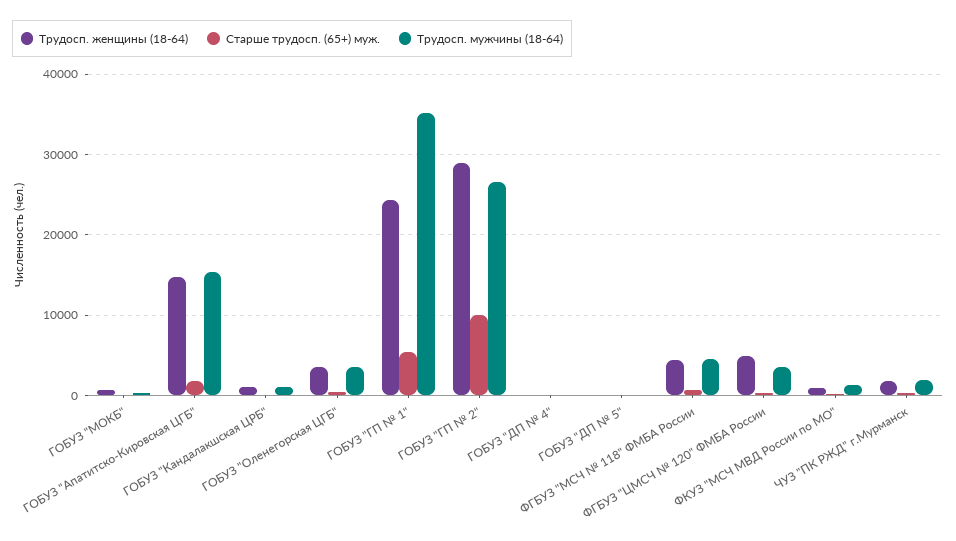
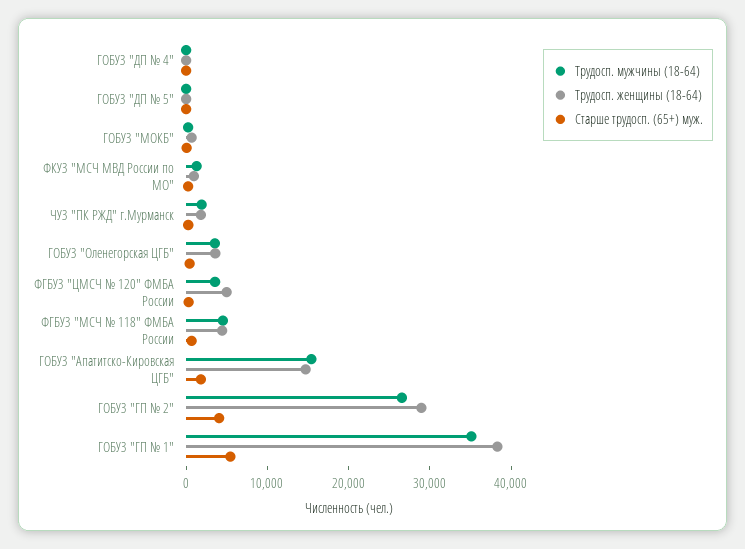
  {
    "Трудосп. женщины (18-64)": {
      "ГОБУЗ \"МОКБ\"": 1000,
      "ГОБУЗ \"Апатитско-Кировская ЦГБ\"": 15000,
-     "ГОБУЗ \"Кандалакшская ЦРБ\"": 1000,
      "ГОБУЗ \"Оленегорская ЦГБ\"": 4000,
-     "ГОБУЗ \"ГП № 1\"": 24000,
+     "ГОБУЗ \"ГП № 1\"": 38000,
      "ГОБУЗ \"ГП № 2\"": 29000,
      "ГОБУЗ \"ДП № 4\"": 0,
      "ГОБУЗ \"ДП № 5\"": 0,
      "ФГБУЗ \"МСЧ № 118\" ФМБА России": 4000,
      "ФГБУЗ \"ЦМСЧ № 120\" ФМБА России": 5000,
      "ФКУЗ \"МСЧ МВД России по МО\"": 1000,
      "ЧУЗ \"ПК РЖД\" г.Мурманск": 2000
    },
    "Старше трудосп. (65+) муж.": {
      "ГОБУЗ \"МОКБ\"": 0,
      "ГОБУЗ \"Апатитско-Кировская ЦГБ\"": 2000,
-     "ГОБУЗ \"Кандалакшская ЦРБ\"": 0,
      "ГОБУЗ \"Оленегорская ЦГБ\"": 0,
      "ГОБУЗ \"ГП № 1\"": 5000,
-     "ГОБУЗ \"ГП № 2\"": 10000,
+     "ГОБУЗ \"ГП № 2\"": 4000,
      "ГОБУЗ \"ДП № 4\"": 0,
      "ГОБУЗ \"ДП № 5\"": 0,
      "ФГБУЗ \"МСЧ № 118\" ФМБА России": 1000,
      "ФГБУЗ \"ЦМСЧ № 120\" ФМБА России": 0,
      "ФКУЗ \"МСЧ МВД России по МО\"": 0,
      "ЧУЗ \"ПК РЖД\" г.Мурманск": 0
    },
    "Трудосп. мужчины (18-64)": {
      "ГОБУЗ \"МОКБ\"": 0,
      "ГОБУЗ \"Апатитско-Кировская ЦГБ\"": 15000,
-     "ГОБУЗ \"Кандалакшская ЦРБ\"": 1000,
      "ГОБУЗ \"Оленегорская ЦГБ\"": 4000,
      "ГОБУЗ \"ГП № 1\"": 35000,
      "ГОБУЗ \"ГП № 2\"": 27000,
      "ГОБУЗ \"ДП № 4\"": 0,
      "ГОБУЗ \"ДП № 5\"": 0,
      "ФГБУЗ \"МСЧ № 118\" ФМБА России": 5000,
      "ФГБУЗ \"ЦМСЧ № 120\" ФМБА России": 4000,
      "ФКУЗ \"МСЧ МВД России по МО\"": 1000,
      "ЧУЗ \"ПК РЖД\" г.Мурманск": 2000
    }
  }

